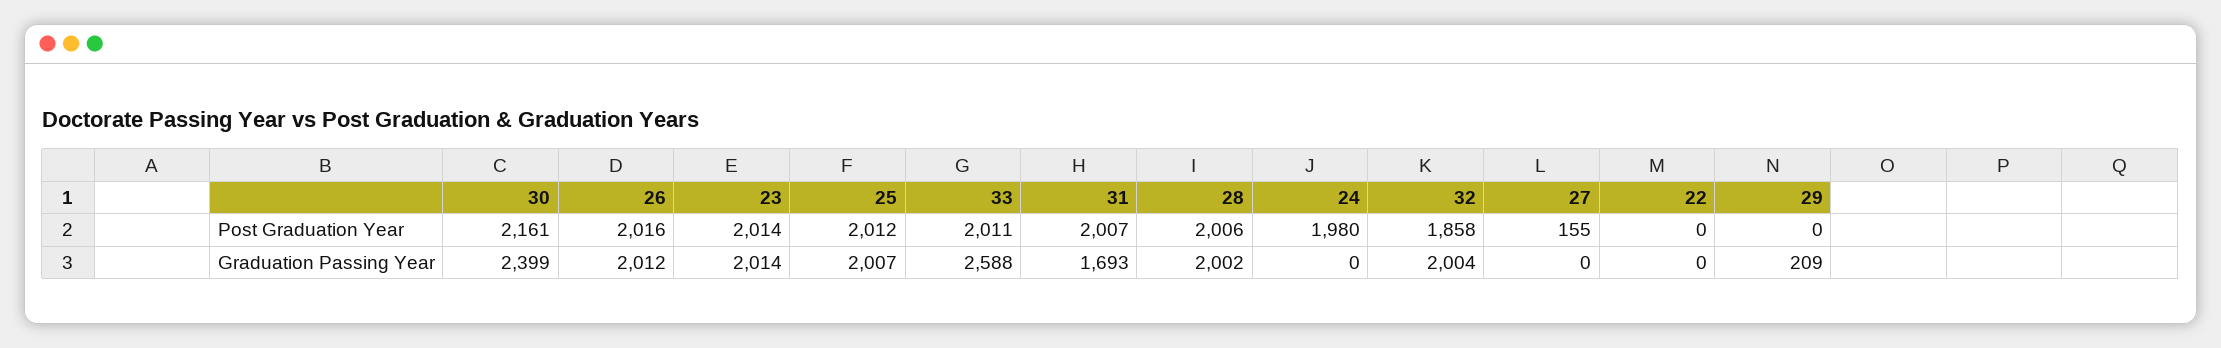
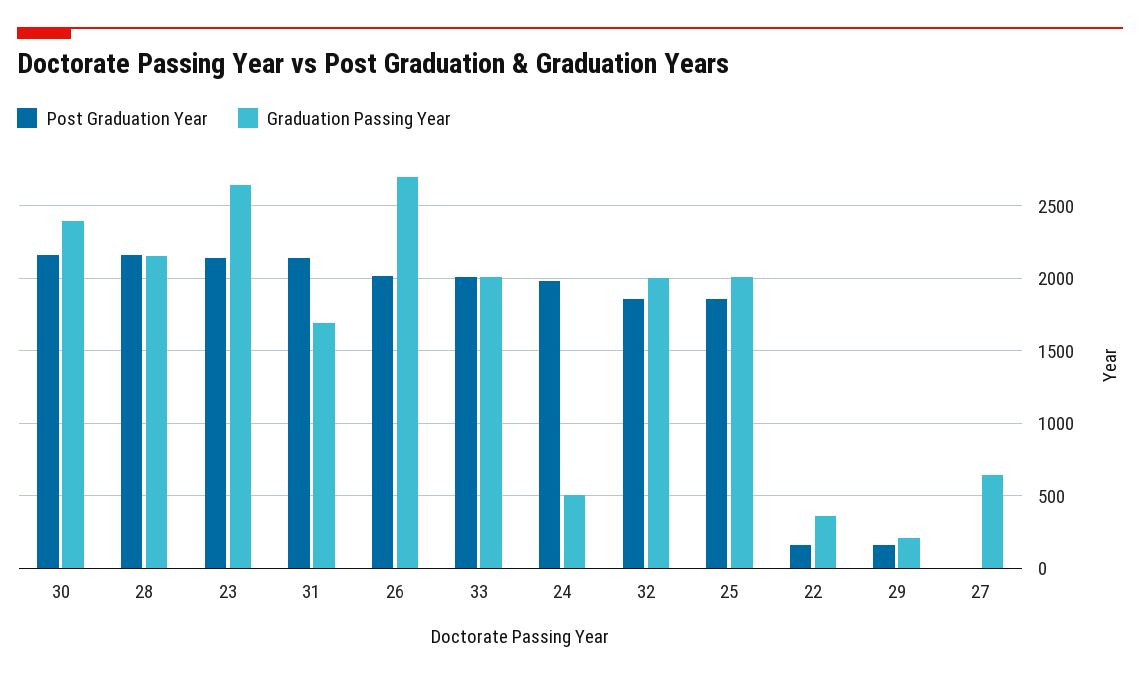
  {
    "Post Graduation Year": {
      "30": 2161,
      "26": 2016,
-     "23": 2014,
+     "23": 2150,
-     "25": 2012,
+     "25": 1850,
      "33": 2011,
-     "31": 2007,
+     "31": 2150,
-     "28": 2006,
+     "28": 2150,
      "24": 1980,
      "32": 1858,
-     "27": 155,
+     "27": 0,
-     "22": 0,
+     "22": 150,
-     "29": 0
+     "29": 150
    },
    "Graduation Passing Year": {
      "30": 2399,
-     "26": 2012,
+     "26": 2700,
-     "23": 2014,
+     "23": 2650,
      "25": 2007,
-     "33": 2588,
+     "33": 2000,
      "31": 1693,
-     "28": 2002,
+     "28": 2150,
-     "24": 0,
+     "24": 500,
      "32": 2004,
-     "27": 0,
+     "27": 650,
-     "22": 0,
+     "22": 350,
      "29": 209
    }
  }

